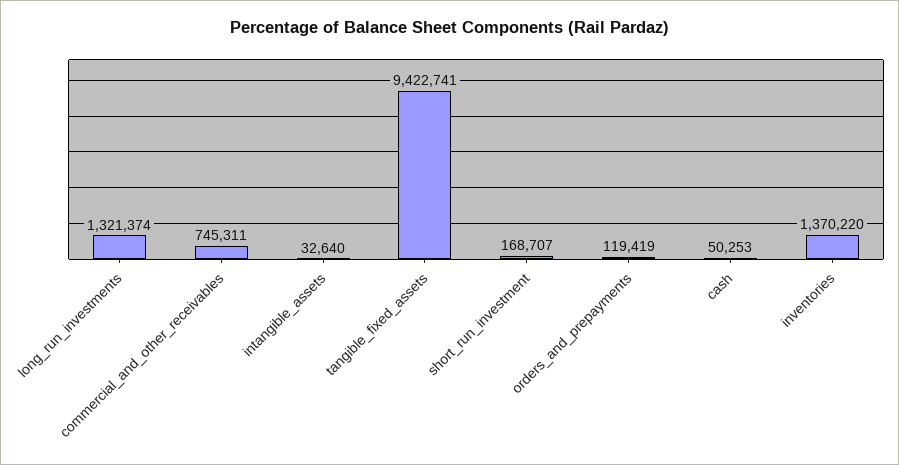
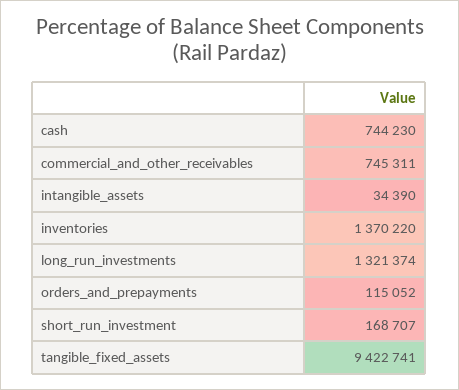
  {
    "long_run_investments": 1321374,
    "commercial_and_other_receivables": 745311,
-   "intangible_assets": 32640,
+   "intangible_assets": 34390,
    "tangible_fixed_assets": 9422741,
    "short_run_investment": 168707,
-   "orders_and_prepayments": 119419,
+   "orders_and_prepayments": 115052,
-   "cash": 50253,
+   "cash": 744230,
    "inventories": 1370220
  }

